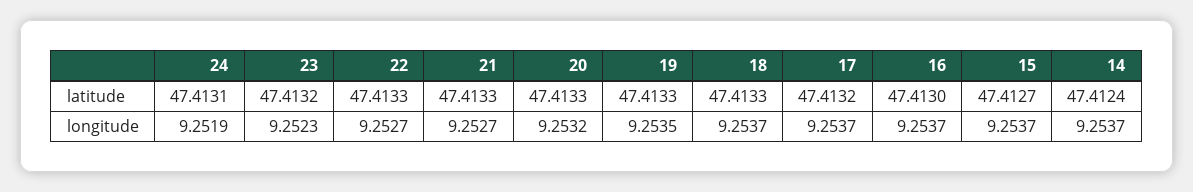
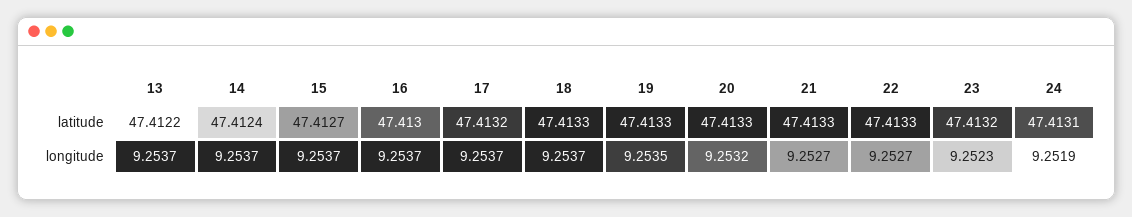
  {
    "24": {
      "latitude": 47.4131,
      "longitude": 9.2519
    },
    "23": {
      "latitude": 47.4132,
      "longitude": 9.2523
    },
    "22": {
      "latitude": 47.4133,
      "longitude": 9.2527
    },
    "21": {
      "latitude": 47.4133,
      "longitude": 9.2527
    },
    "20": {
      "latitude": 47.4133,
      "longitude": 9.2532
    },
    "19": {
      "latitude": 47.4133,
      "longitude": 9.2535
    },
    "18": {
      "latitude": 47.4133,
      "longitude": 9.2537
    },
    "17": {
      "latitude": 47.4132,
      "longitude": 9.2537
    },
    "16": {
      "latitude": 47.413,
      "longitude": 9.2537
    },
    "15": {
      "latitude": 47.4127,
      "longitude": 9.2537
    },
    "14": {
      "latitude": 47.4124,
      "longitude": 9.2537
-   }
+   },
+   "13": {
+     "latitude": 47.4122,
+     "longitude": 9.2537
+   }
  }

